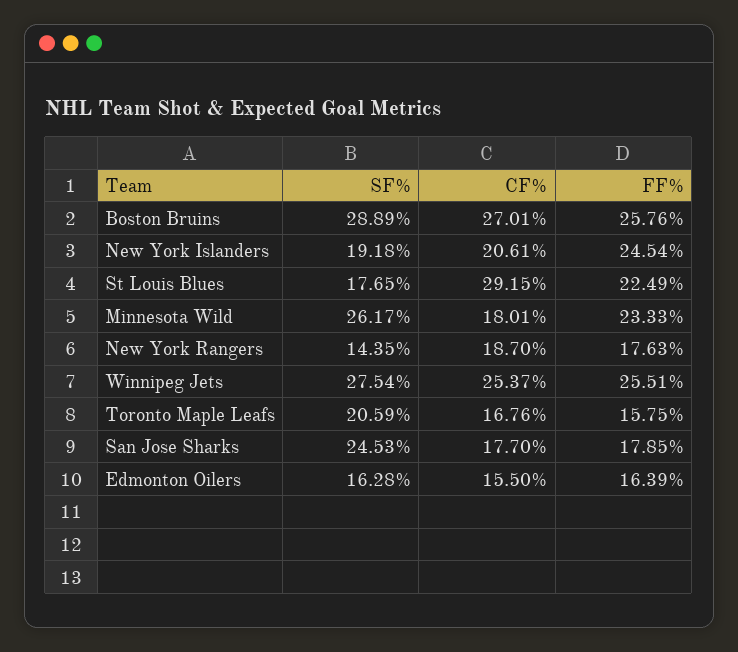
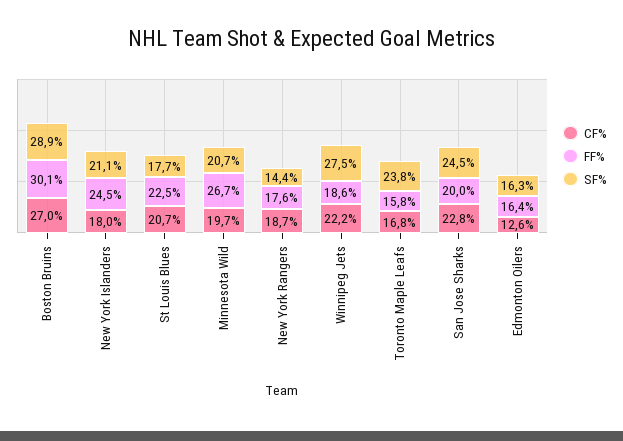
  {
    "SF%": {
      "Boston Bruins": 28.89,
-     "New York Islanders": 19.18,
+     "New York Islanders": 21.1,
      "St Louis Blues": 17.65,
-     "Minnesota Wild": 26.17,
+     "Minnesota Wild": 20.7,
      "New York Rangers": 14.35,
      "Winnipeg Jets": 27.54,
-     "Toronto Maple Leafs": 20.59,
+     "Toronto Maple Leafs": 23.8,
      "San Jose Sharks": 24.53,
      "Edmonton Oilers": 16.28
    },
    "CF%": {
      "Boston Bruins": 27.01,
-     "New York Islanders": 20.61,
+     "New York Islanders": 18,
-     "St Louis Blues": 29.15,
+     "St Louis Blues": 20.7,
-     "Minnesota Wild": 18.01,
+     "Minnesota Wild": 19.7,
      "New York Rangers": 18.7,
-     "Winnipeg Jets": 25.37,
+     "Winnipeg Jets": 22.2,
      "Toronto Maple Leafs": 16.76,
-     "San Jose Sharks": 17.7,
+     "San Jose Sharks": 22.8,
-     "Edmonton Oilers": 15.5
+     "Edmonton Oilers": 12.6
    },
    "FF%": {
-     "Boston Bruins": 25.76,
+     "Boston Bruins": 30.1,
      "New York Islanders": 24.54,
      "St Louis Blues": 22.49,
-     "Minnesota Wild": 23.33,
+     "Minnesota Wild": 26.7,
      "New York Rangers": 17.63,
-     "Winnipeg Jets": 25.51,
+     "Winnipeg Jets": 18.6,
      "Toronto Maple Leafs": 15.75,
-     "San Jose Sharks": 17.85,
+     "San Jose Sharks": 20,
      "Edmonton Oilers": 16.39
    }
  }

